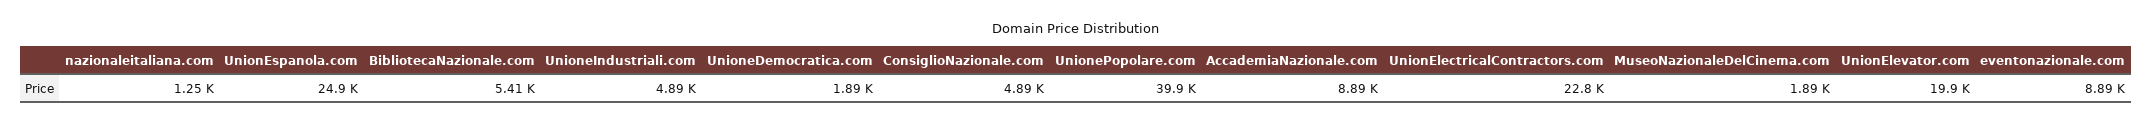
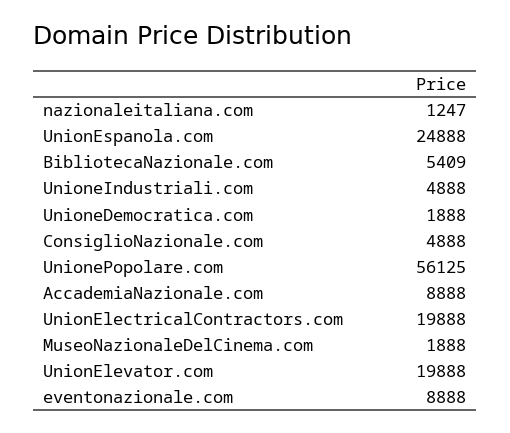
  {
    "nazionaleitaliana.com": 1247,
    "UnionEspanola.com": 24888,
    "BibliotecaNazionale.com": 5409,
    "UnioneIndustriali.com": 4888,
    "UnioneDemocratica.com": 1888,
    "ConsiglioNazionale.com": 4888,
-   "UnionePopolare.com": 39900,
+   "UnionePopolare.com": 56125,
    "AccademiaNazionale.com": 8888,
-   "UnionElectricalContractors.com": 22800,
+   "UnionElectricalContractors.com": 19888,
    "MuseoNazionaleDelCinema.com": 1888,
    "UnionElevator.com": 19888,
    "eventonazionale.com": 8888
  }

